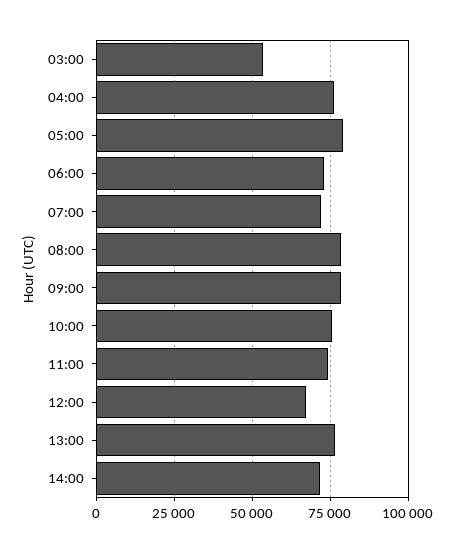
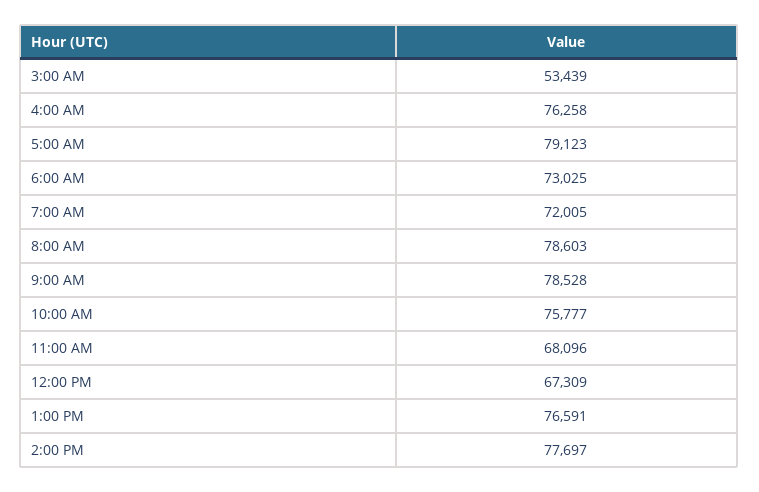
  {
    "03:00": 53439,
    "04:00": 76258,
    "05:00": 79123,
    "06:00": 73025,
    "07:00": 72005,
    "08:00": 78603,
    "09:00": 78528,
    "10:00": 75777,
-   "11:00": 75000,
+   "11:00": 68096,
    "12:00": 67309,
    "13:00": 76591,
-   "14:00": 72500
+   "14:00": 77697
  }

